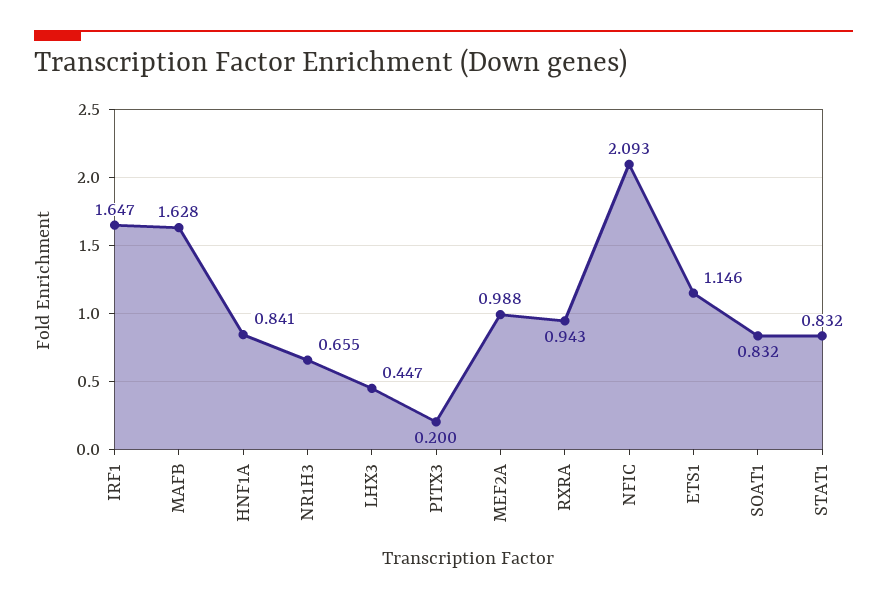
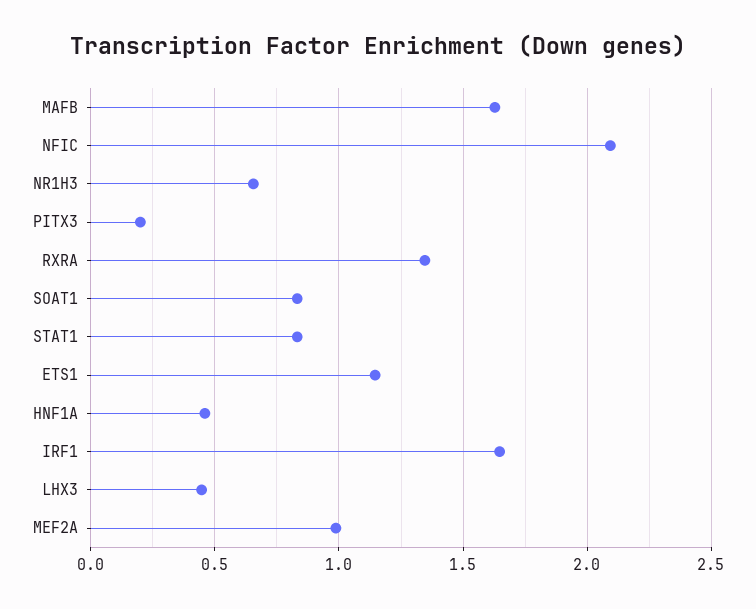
  {
    "IRF1": 1.647,
    "MAFB": 1.628,
-   "HNF1A": 0.841,
+   "HNF1A": 0.45,
    "NR1H3": 0.655,
    "LHX3": 0.447,
    "PITX3": 0.2,
    "MEF2A": 0.988,
-   "RXRA": 0.943,
+   "RXRA": 1.35,
    "NFIC": 2.093,
    "ETS1": 1.146,
    "SOAT1": 0.832,
    "STAT1": 0.832
  }

